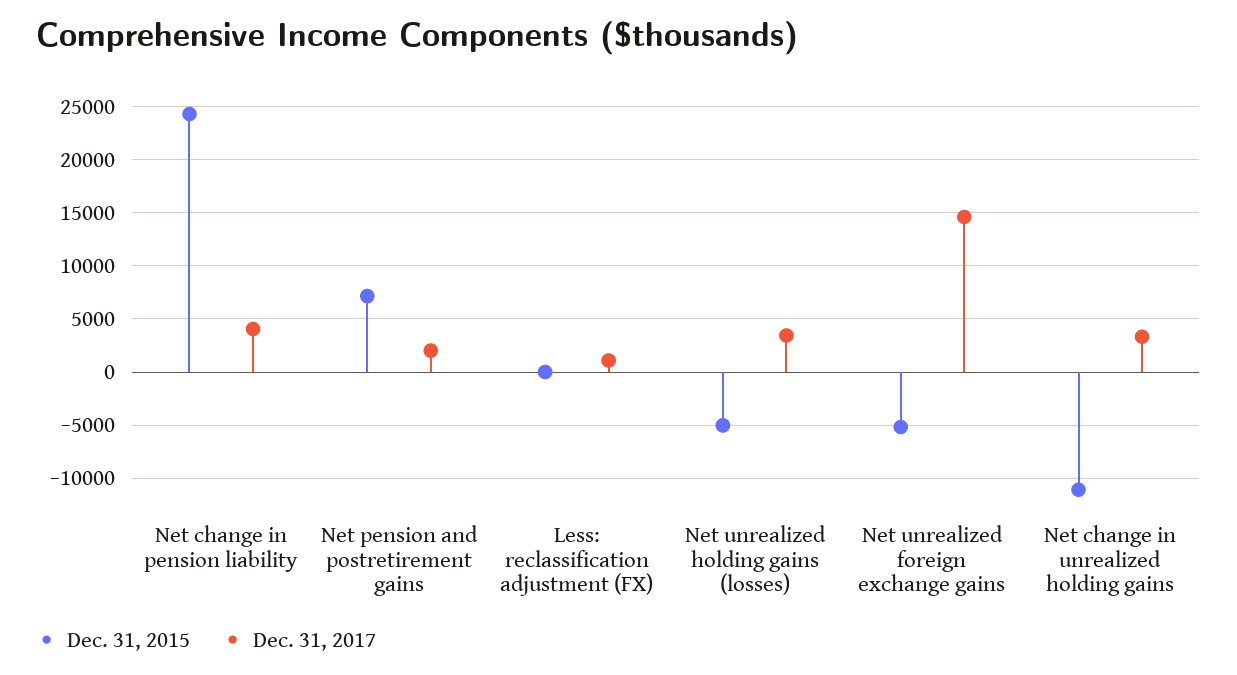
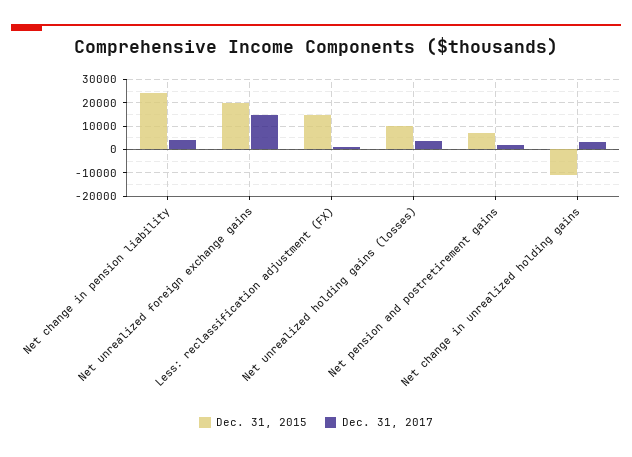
  {
    "Dec. 31, 2015": {
      "Net change in pension liability": 24000,
      "Net pension and postretirement gains": 7000,
-     "Less: reclassification adjustment (FX)": 0,
+     "Less: reclassification adjustment (FX)": 15000,
-     "Net unrealized holding gains (losses)": -5000,
+     "Net unrealized holding gains (losses)": 10000,
-     "Net unrealized foreign exchange gains": -5000,
+     "Net unrealized foreign exchange gains": 20000,
      "Net change in unrealized holding gains": -11000
    },
    "Dec. 31, 2017": {
      "Net change in pension liability": 4000,
      "Net pension and postretirement gains": 2000,
      "Less: reclassification adjustment (FX)": 1000,
      "Net unrealized holding gains (losses)": 3000,
      "Net unrealized foreign exchange gains": 15000,
      "Net change in unrealized holding gains": 3000
    }
  }

